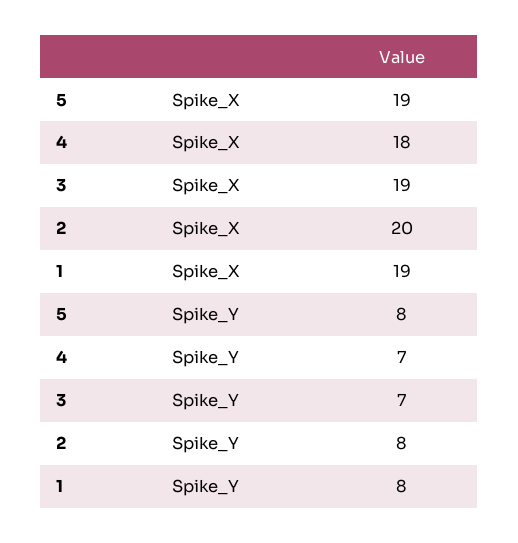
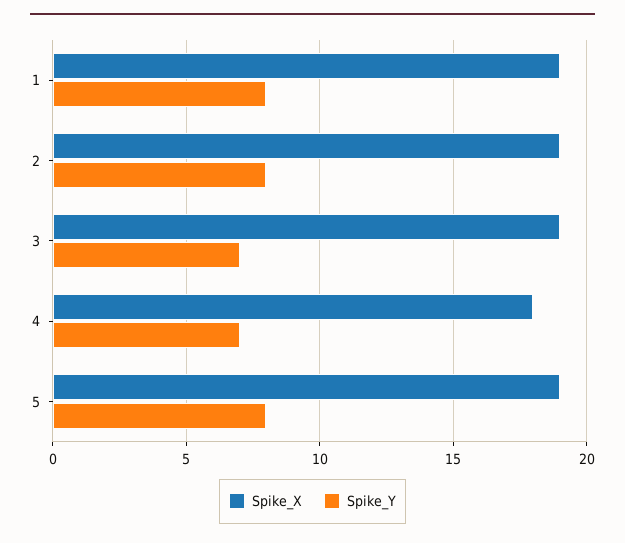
  {
    "Spike_X": {
      "5": 19,
      "4": 18,
      "3": 19,
-     "2": 20,
+     "2": 19,
      "1": 19
    },
    "Spike_Y": {
      "5": 8,
      "4": 7,
      "3": 7,
      "2": 8,
      "1": 8
    }
  }

